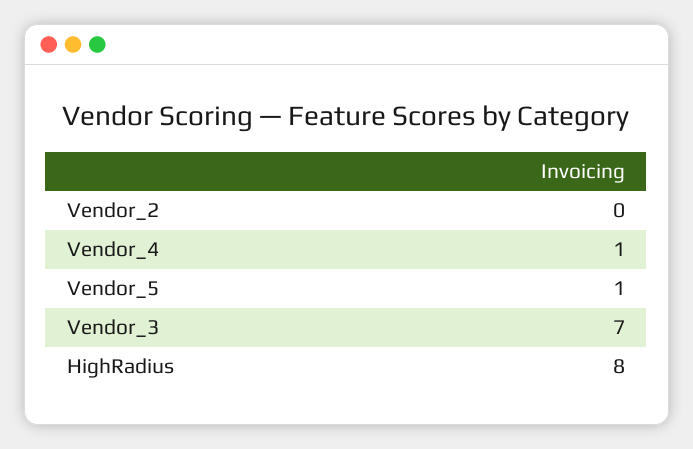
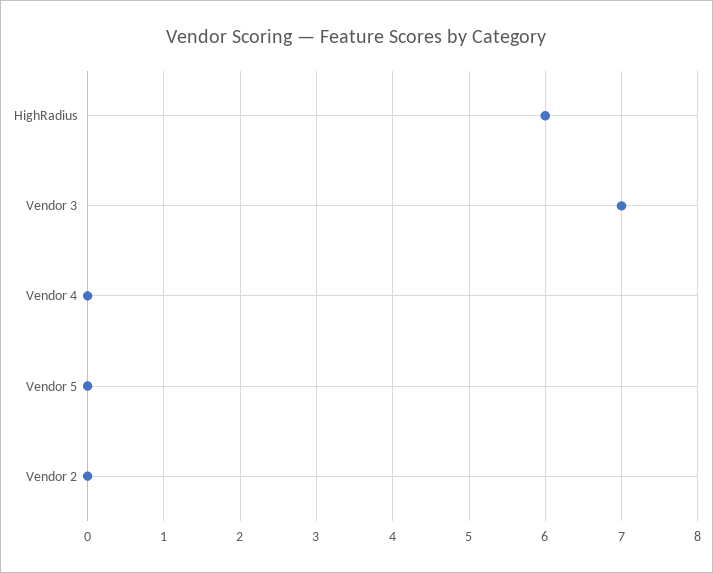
  {
    "Vendor_2": 0,
-   "Vendor_4": 1,
+   "Vendor_4": 0,
-   "Vendor_5": 1,
+   "Vendor_5": 0,
    "Vendor_3": 7,
-   "HighRadius": 8
+   "HighRadius": 6
  }

